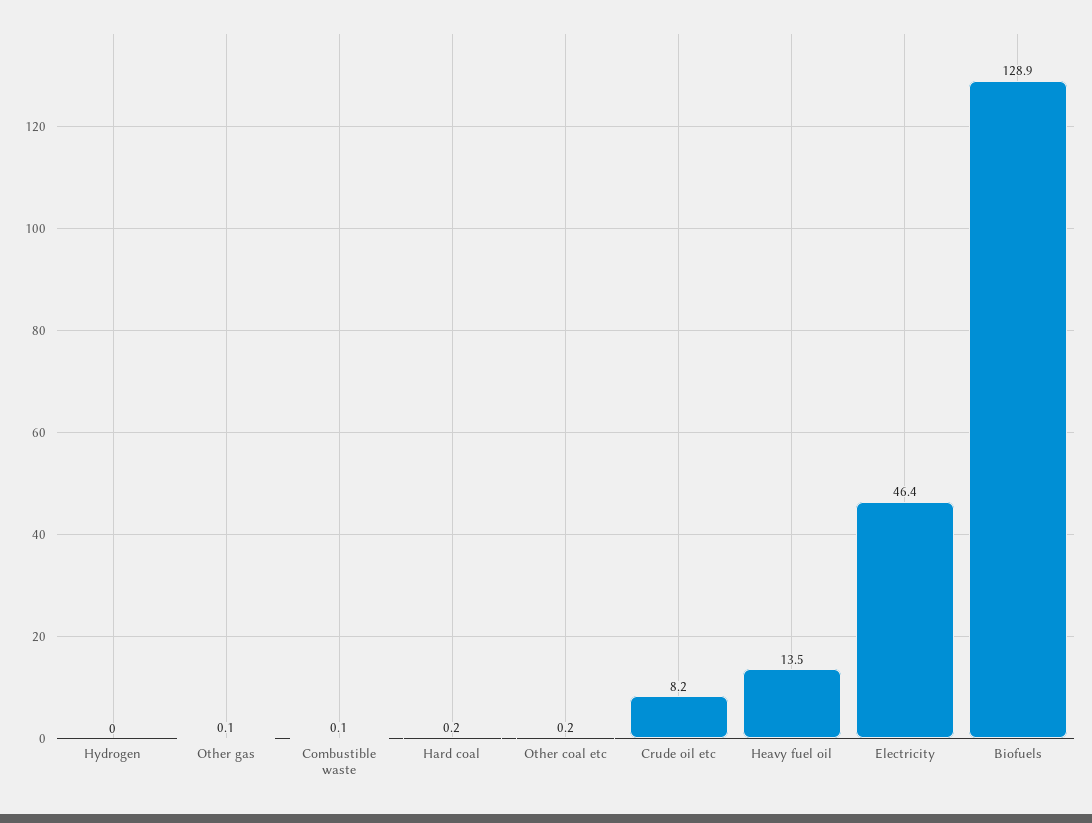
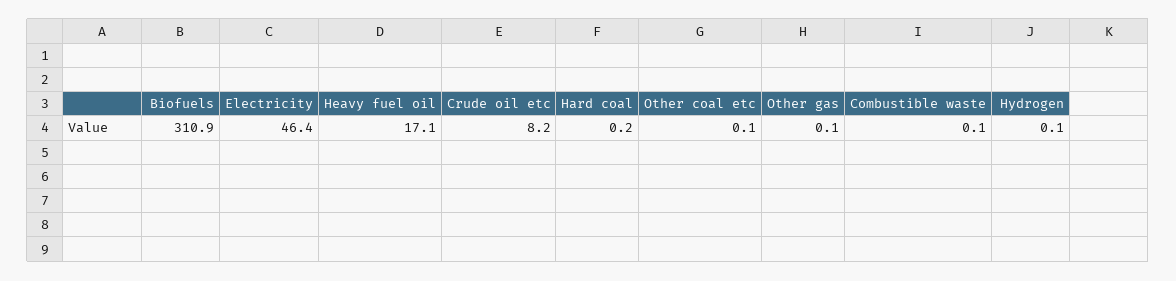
  {
-   "Hydrogen": 0,
+   "Hydrogen": 0.1,
    "Other gas": 0.1,
    "Combustible waste": 0.1,
    "Hard coal": 0.2,
-   "Other coal etc": 0.2,
+   "Other coal etc": 0.1,
    "Crude oil etc": 8.2,
-   "Heavy fuel oil": 13.5,
+   "Heavy fuel oil": 17.1,
    "Electricity": 46.4,
-   "Biofuels": 128.9
+   "Biofuels": 310.9
  }

